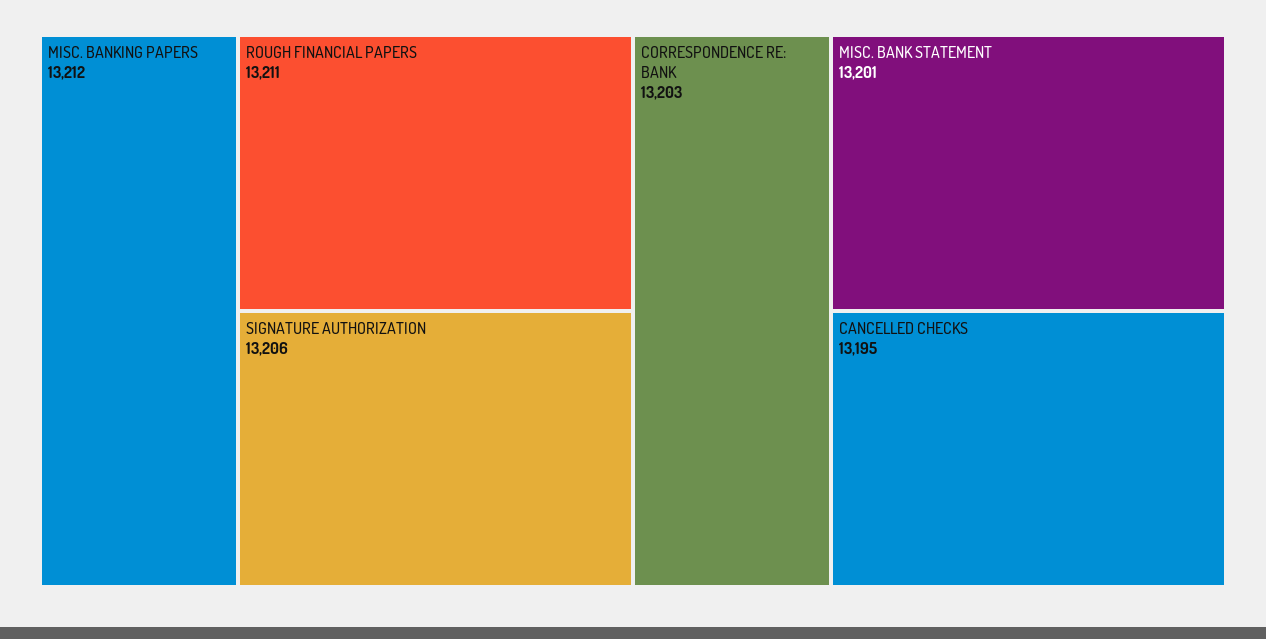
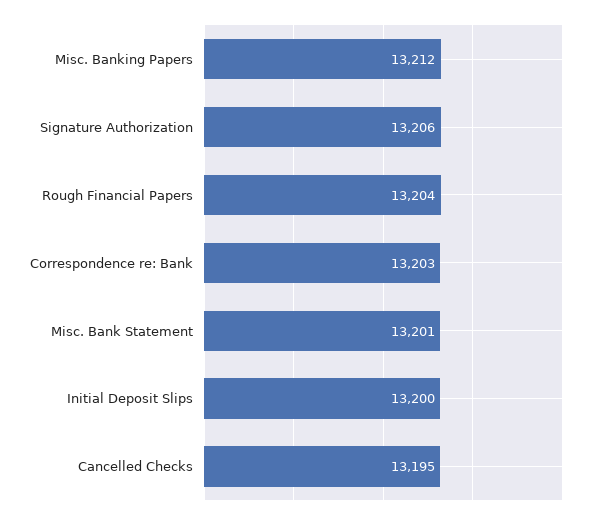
  {
    "MISC. BANKING PAPERS": 13212,
-   "ROUGH FINANCIAL PAPERS": 13211,
+   "ROUGH FINANCIAL PAPERS": 13204,
    "SIGNATURE AUTHORIZATION": 13206,
    "CORRESPONDENCE RE: BANK": 13203,
    "MISC. BANK STATEMENT": 13201,
-   "CANCELLED CHECKS": 13195
+   "CANCELLED CHECKS": 13195,
+   "Initial Deposit Slips": 13200
  }

